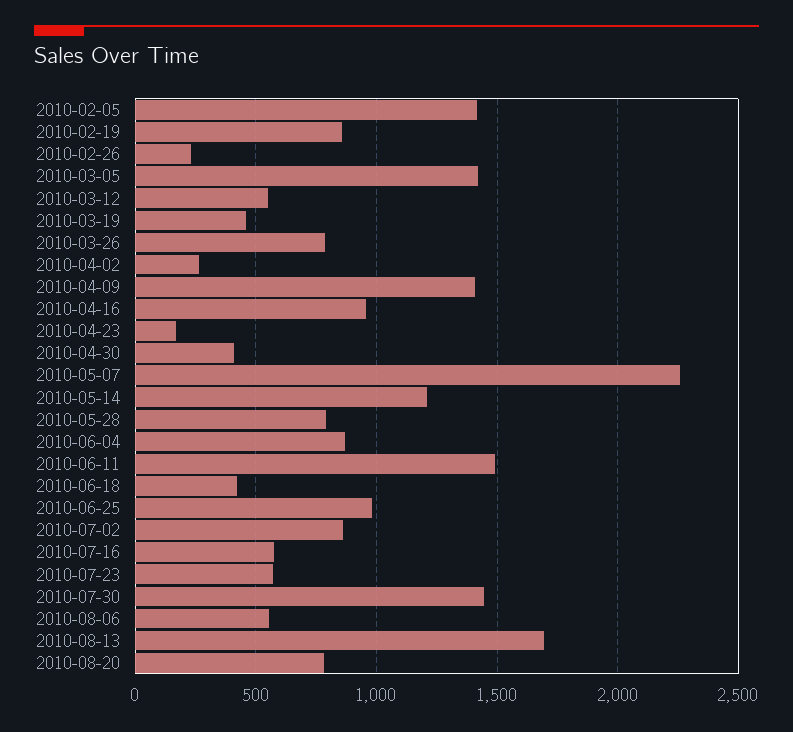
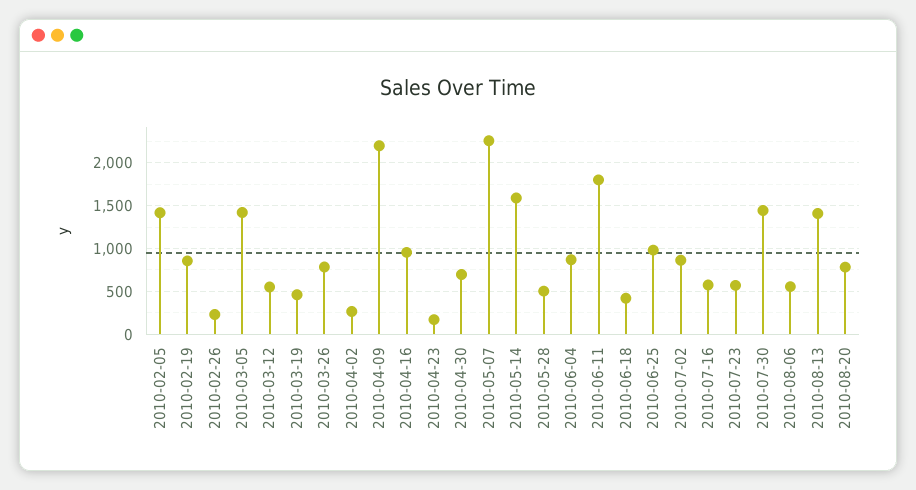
  {
    "2010-02-05": 1400,
    "2010-02-19": 850,
    "2010-02-26": 250,
    "2010-03-05": 1400,
    "2010-03-12": 550,
    "2010-03-19": 450,
    "2010-03-26": 800,
    "2010-04-02": 250,
-   "2010-04-09": 1400,
+   "2010-04-09": 2200,
    "2010-04-16": 950,
    "2010-04-23": 150,
-   "2010-04-30": 400,
+   "2010-04-30": 700,
    "2010-05-07": 2250,
-   "2010-05-14": 1200,
+   "2010-05-14": 1600,
-   "2010-05-28": 800,
+   "2010-05-28": 500,
    "2010-06-04": 850,
-   "2010-06-11": 1500,
+   "2010-06-11": 1800,
    "2010-06-18": 400,
    "2010-06-25": 1000,
    "2010-07-02": 850,
    "2010-07-16": 600,
    "2010-07-23": 550,
    "2010-07-30": 1450,
    "2010-08-06": 550,
-   "2010-08-13": 1700,
+   "2010-08-13": 1400,
    "2010-08-20": 800
  }

